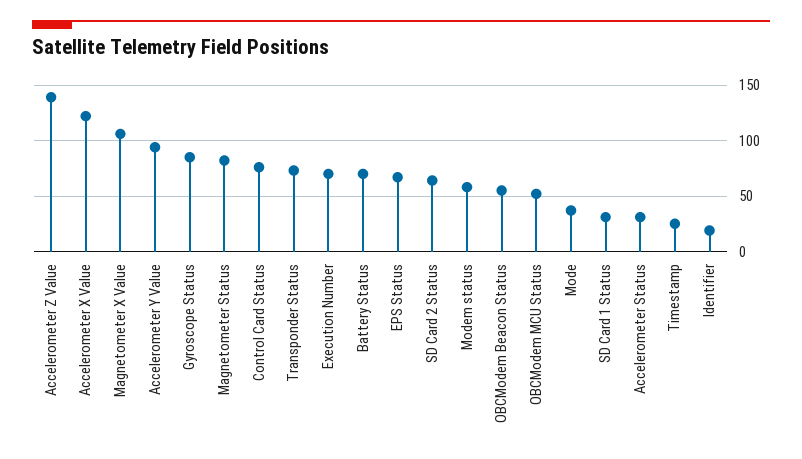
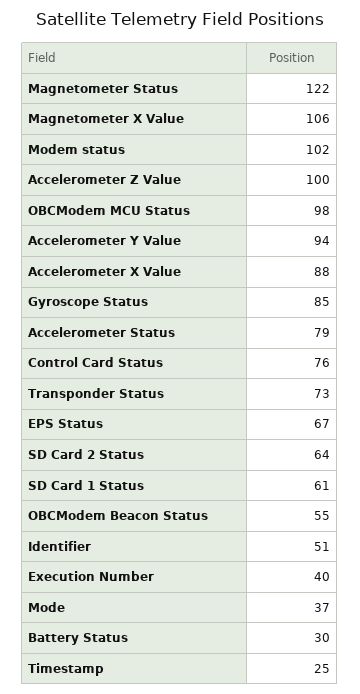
  {
-   "Accelerometer Z Value": 140,
+   "Accelerometer Z Value": 100,
-   "Accelerometer X Value": 120,
+   "Accelerometer X Value": 88,
    "Magnetometer X Value": 106,
    "Accelerometer Y Value": 94,
    "Gyroscope Status": 85,
-   "Magnetometer Status": 80,
+   "Magnetometer Status": 122,
    "Control Card Status": 76,
    "Transponder Status": 73,
-   "Execution Number": 70,
+   "Execution Number": 40,
-   "Battery Status": 70,
+   "Battery Status": 30,
    "EPS Status": 67,
    "SD Card 2 Status": 64,
-   "Modem status": 60,
+   "Modem status": 102,
    "OBCModem Beacon Status": 55,
-   "OBCModem MCU Status": 50,
+   "OBCModem MCU Status": 98,
    "Mode": 37,
-   "SD Card 1 Status": 30,
+   "SD Card 1 Status": 61,
-   "Accelerometer Status": 30,
+   "Accelerometer Status": 79,
    "Timestamp": 25,
-   "Identifier": 20
+   "Identifier": 51
  }

